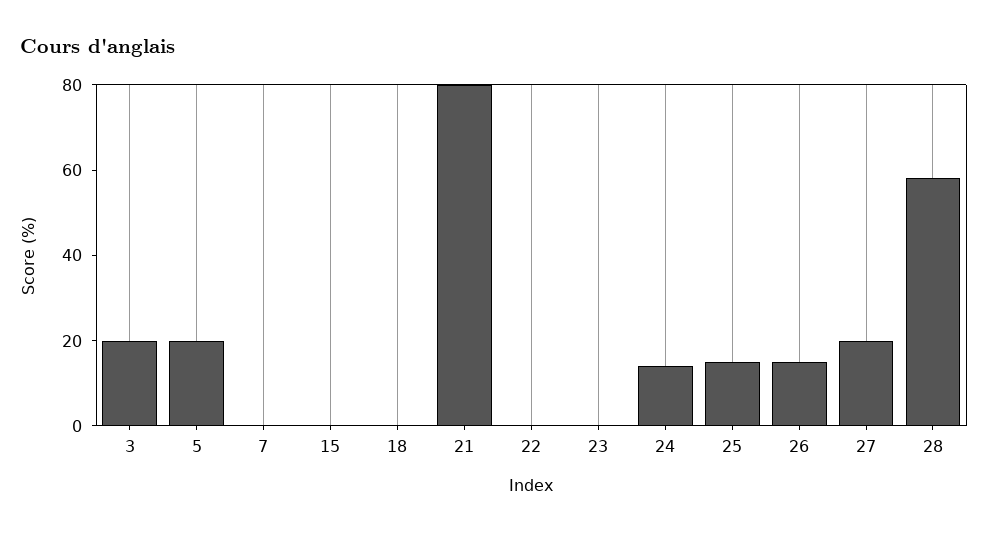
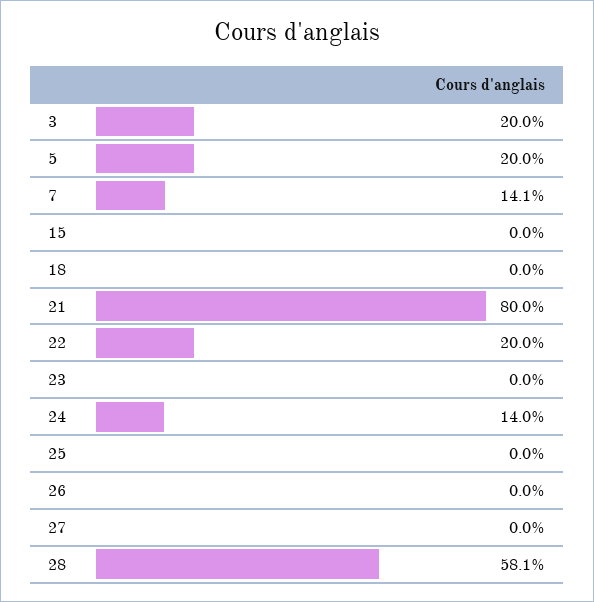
  {
    "3": 20,
    "5": 20,
-   "7": 0,
+   "7": 14.1,
    "15": 0,
    "18": 0,
    "21": 80,
-   "22": 0,
+   "22": 20,
    "23": 0,
    "24": 14,
-   "25": 15,
+   "25": 0,
-   "26": 15,
+   "26": 0,
-   "27": 20,
+   "27": 0,
    "28": 58.1
  }

